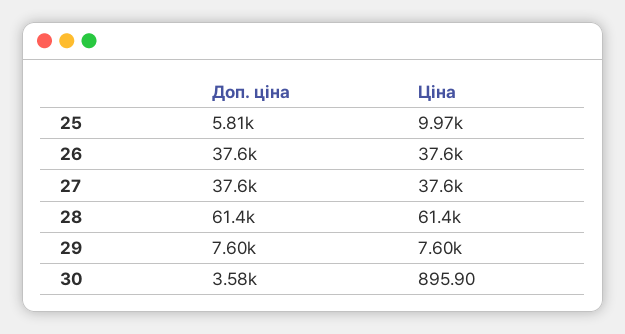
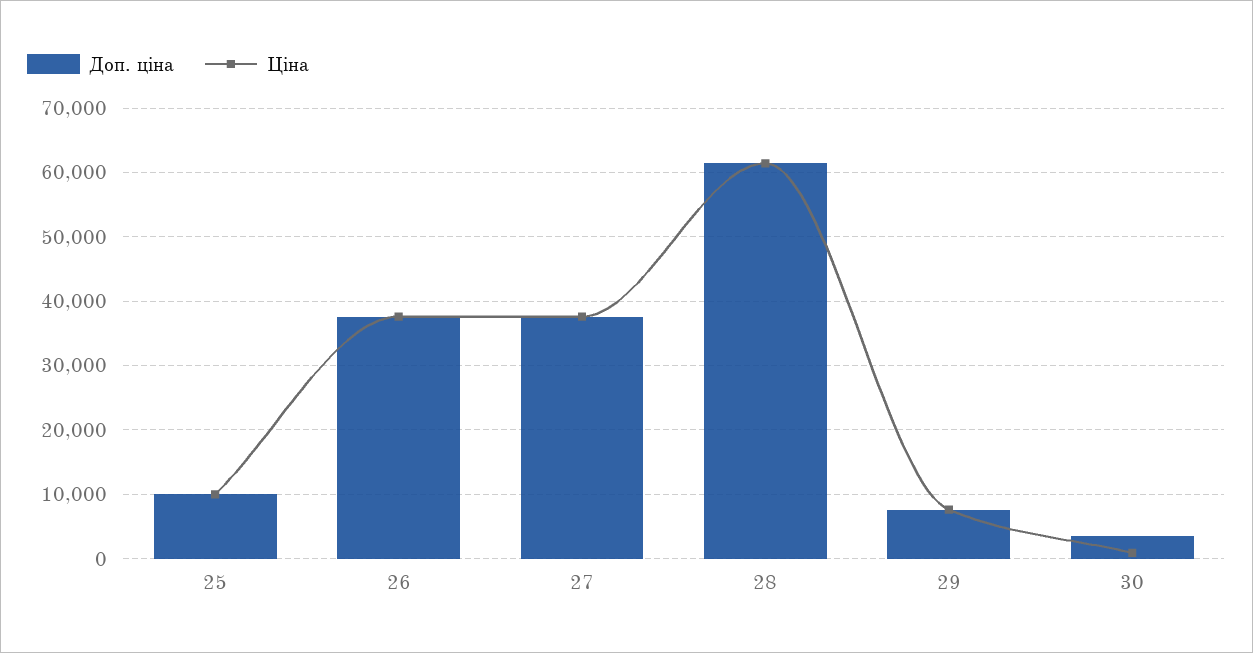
  {
    "Доп. ціна": {
-     "25": 5810,
+     "25": 10000,
      "26": 37600,
      "27": 37600,
      "28": 61400,
      "29": 7600,
      "30": 3580
    },
    "Ціна": {
      "25": 9970,
      "26": 37600,
      "27": 37600,
      "28": 61400,
      "29": 7600,
      "30": 895.9
    }
  }

